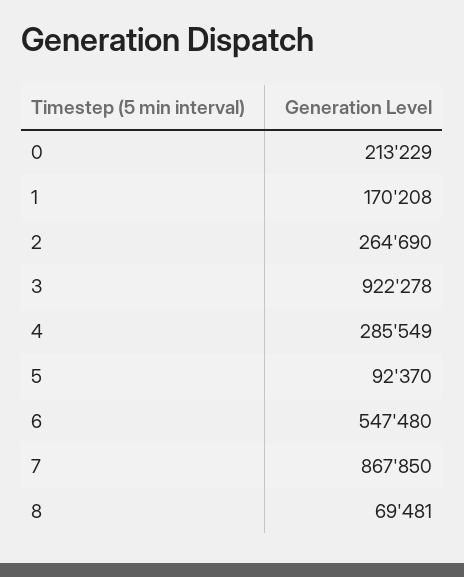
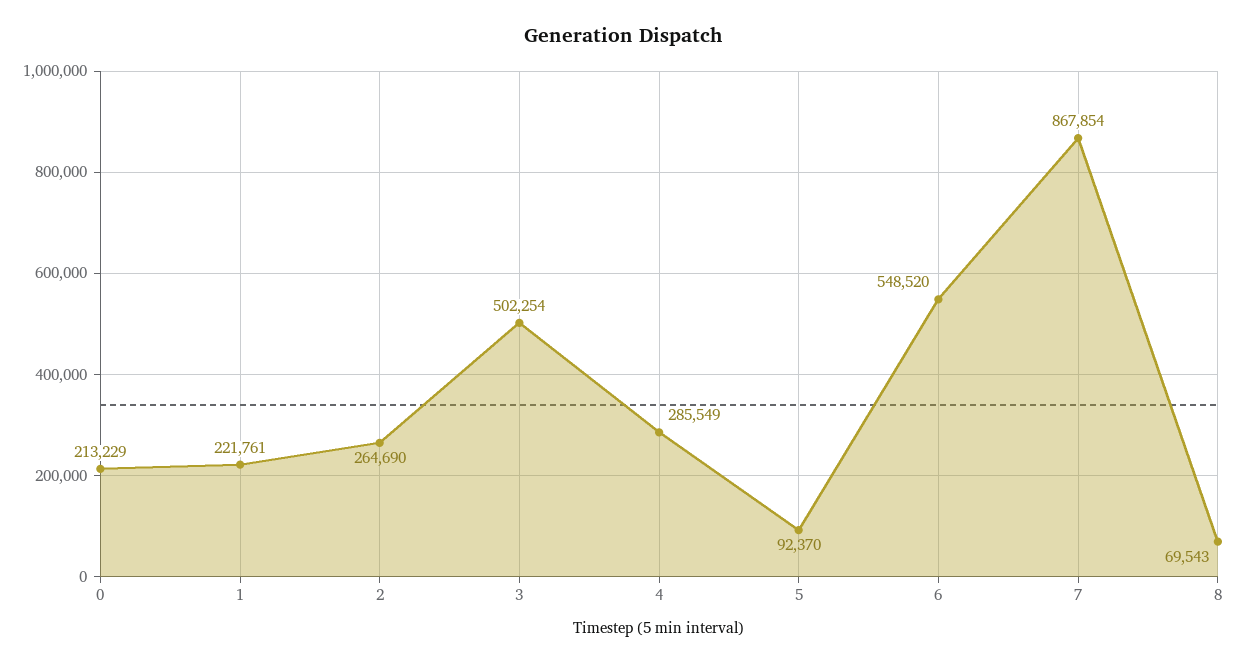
  {
    "0": 213229,
-   "1": 170208,
+   "1": 221761,
    "2": 264690,
-   "3": 922278,
+   "3": 502254,
    "4": 285549,
    "5": 92370,
-   "6": 547480,
+   "6": 548520,
-   "7": 867850,
+   "7": 867854,
-   "8": 69481
+   "8": 69543
  }

